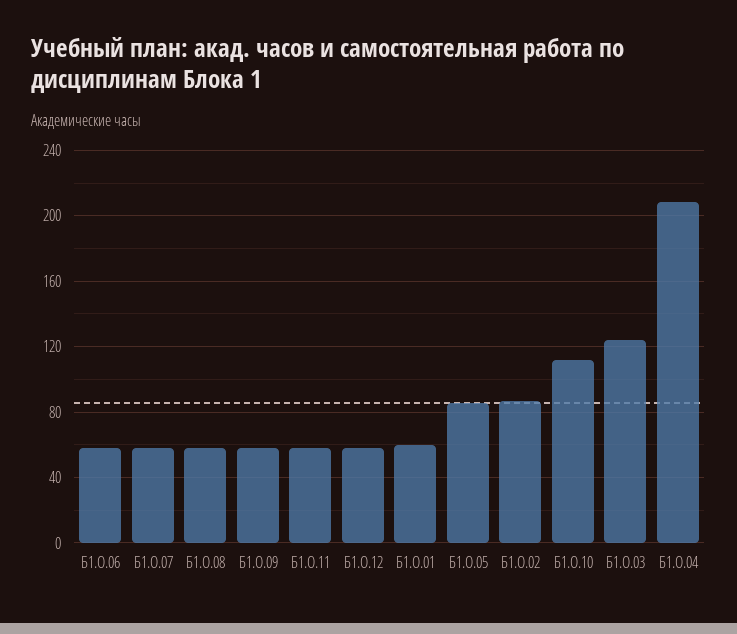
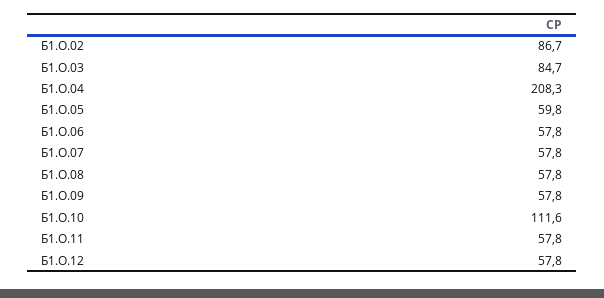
  {
    "Б1.О.06": 57.8,
    "Б1.О.07": 57.8,
    "Б1.О.08": 57.8,
    "Б1.О.09": 57.8,
    "Б1.О.11": 57.8,
    "Б1.О.12": 57.8,
-   "Б1.О.01": 60,
-   "Б1.О.05": 85,
+   "Б1.О.05": 59.8,
    "Б1.О.02": 86.7,
    "Б1.О.10": 111.6,
-   "Б1.О.03": 125,
+   "Б1.О.03": 84.7,
    "Б1.О.04": 208.3
  }

